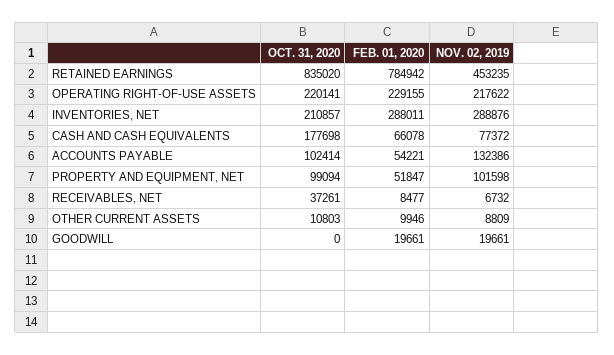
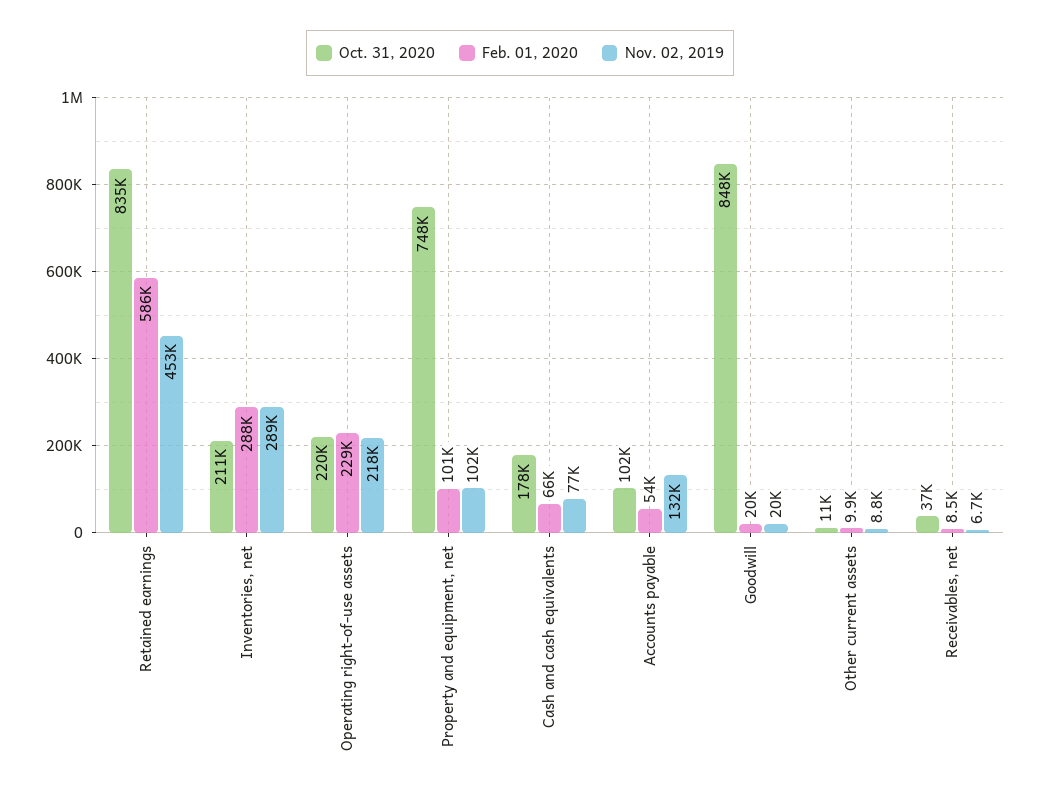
  {
    "OCT. 31, 2020": {
      "RETAINED EARNINGS": 835020,
      "OPERATING RIGHT-OF-USE ASSETS": 220141,
      "INVENTORIES, NET": 210857,
      "CASH AND CASH EQUIVALENTS": 177698,
      "ACCOUNTS PAYABLE": 102414,
-     "PROPERTY AND EQUIPMENT, NET": 99094,
+     "PROPERTY AND EQUIPMENT, NET": 748000,
      "RECEIVABLES, NET": 37261,
      "OTHER CURRENT ASSETS": 10803,
-     "GOODWILL": 0
+     "GOODWILL": 848000
    },
    "FEB. 01, 2020": {
-     "RETAINED EARNINGS": 784942,
+     "RETAINED EARNINGS": 586000,
      "OPERATING RIGHT-OF-USE ASSETS": 229155,
      "INVENTORIES, NET": 288011,
      "CASH AND CASH EQUIVALENTS": 66078,
      "ACCOUNTS PAYABLE": 54221,
-     "PROPERTY AND EQUIPMENT, NET": 51847,
+     "PROPERTY AND EQUIPMENT, NET": 101000,
      "RECEIVABLES, NET": 8477,
      "OTHER CURRENT ASSETS": 9946,
      "GOODWILL": 19661
    },
    "NOV. 02, 2019": {
      "RETAINED EARNINGS": 453235,
      "OPERATING RIGHT-OF-USE ASSETS": 217622,
      "INVENTORIES, NET": 288876,
      "CASH AND CASH EQUIVALENTS": 77372,
      "ACCOUNTS PAYABLE": 132386,
      "PROPERTY AND EQUIPMENT, NET": 101598,
      "RECEIVABLES, NET": 6732,
      "OTHER CURRENT ASSETS": 8809,
      "GOODWILL": 19661
    }
  }

